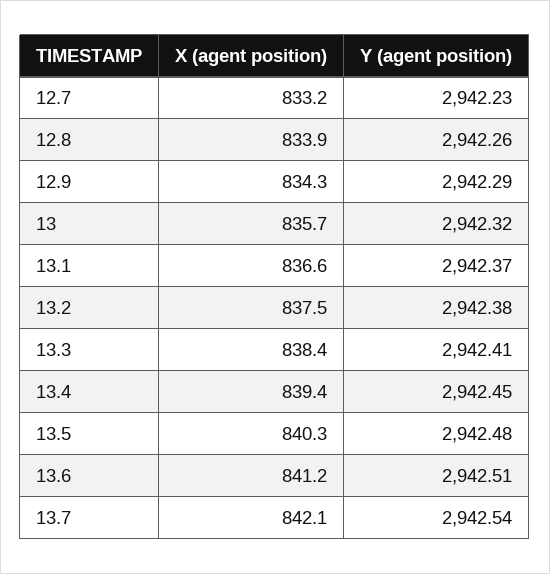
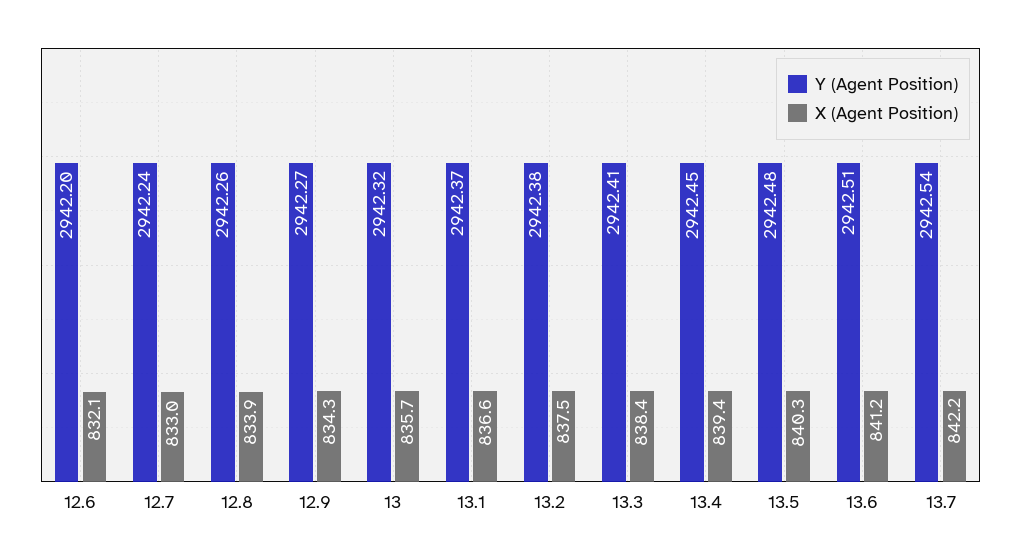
  {
    "X (agent position)": {
-     "12.7": 833.2,
+     "12.7": 833,
      "12.8": 833.9,
      "12.9": 834.3,
      "13": 835.7,
      "13.1": 836.6,
      "13.2": 837.5,
      "13.3": 838.4,
      "13.4": 839.4,
      "13.5": 840.3,
      "13.6": 841.2,
-     "13.7": 842.1
+     "13.7": 842.2,
+     "12.6": 832.1
    },
    "Y (agent position)": {
-     "12.7": 2942.23,
+     "12.7": 2942.24,
      "12.8": 2942.26,
-     "12.9": 2942.29,
+     "12.9": 2942.27,
      "13": 2942.32,
      "13.1": 2942.37,
      "13.2": 2942.38,
      "13.3": 2942.41,
      "13.4": 2942.45,
      "13.5": 2942.48,
      "13.6": 2942.51,
-     "13.7": 2942.54
+     "13.7": 2942.54,
+     "12.6": 2942.2
    }
  }

